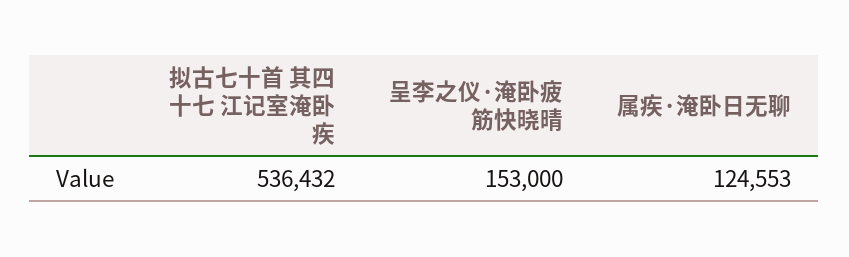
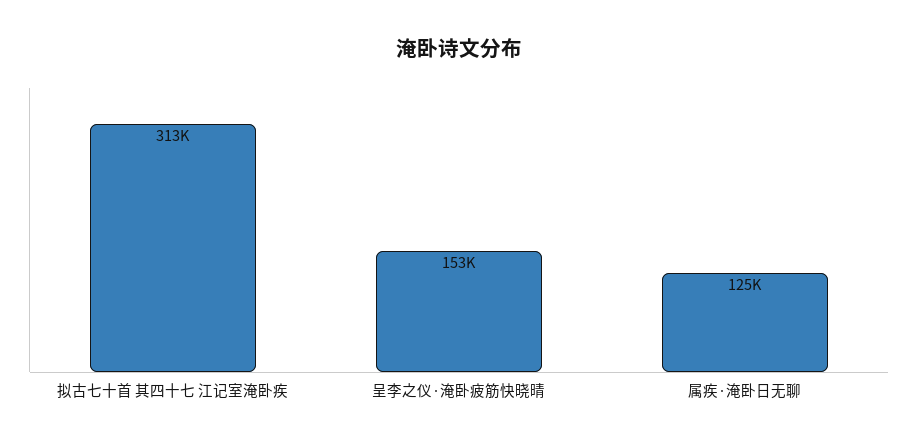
  {
-   "拟古七十首 其四十七 江记室淹卧疾": 536432,
+   "拟古七十首 其四十七 江记室淹卧疾": 313000,
    "呈李之仪·淹卧疲筋快晓晴": 153000,
    "属疾·淹卧日无聊": 124553
  }

